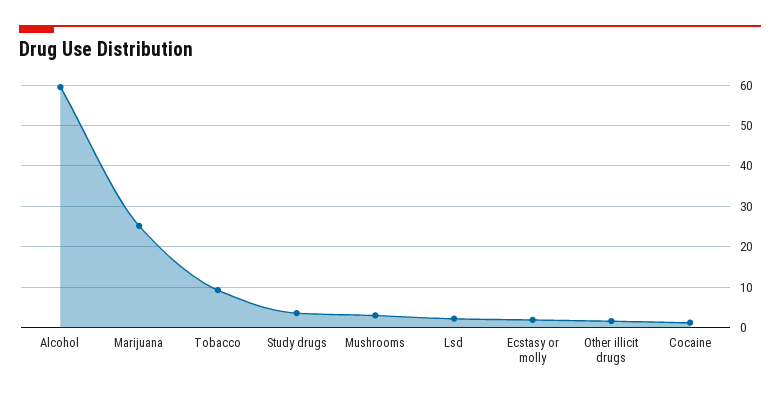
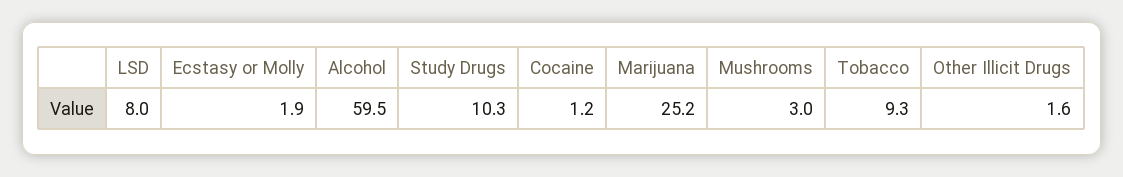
  {
    "Alcohol": 59.5,
    "Marijuana": 25.2,
    "Tobacco": 9.3,
-   "Study drugs": 4,
+   "Study drugs": 10.3,
    "Mushrooms": 3,
-   "Lsd": 2,
+   "Lsd": 8,
    "Ecstasy or molly": 1.9,
    "Other illicit drugs": 1.6,
    "Cocaine": 1.2
  }

